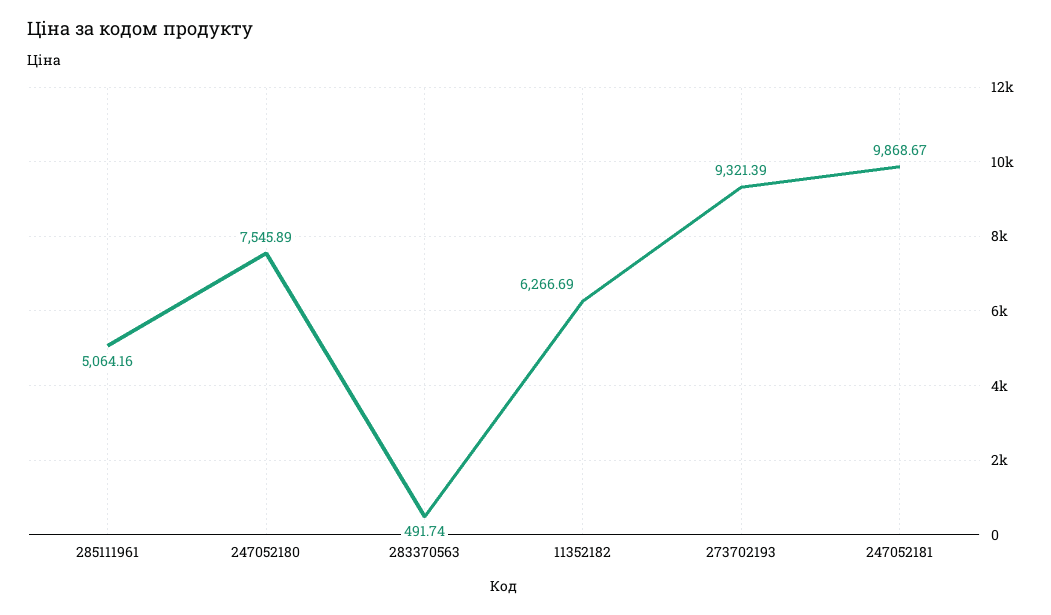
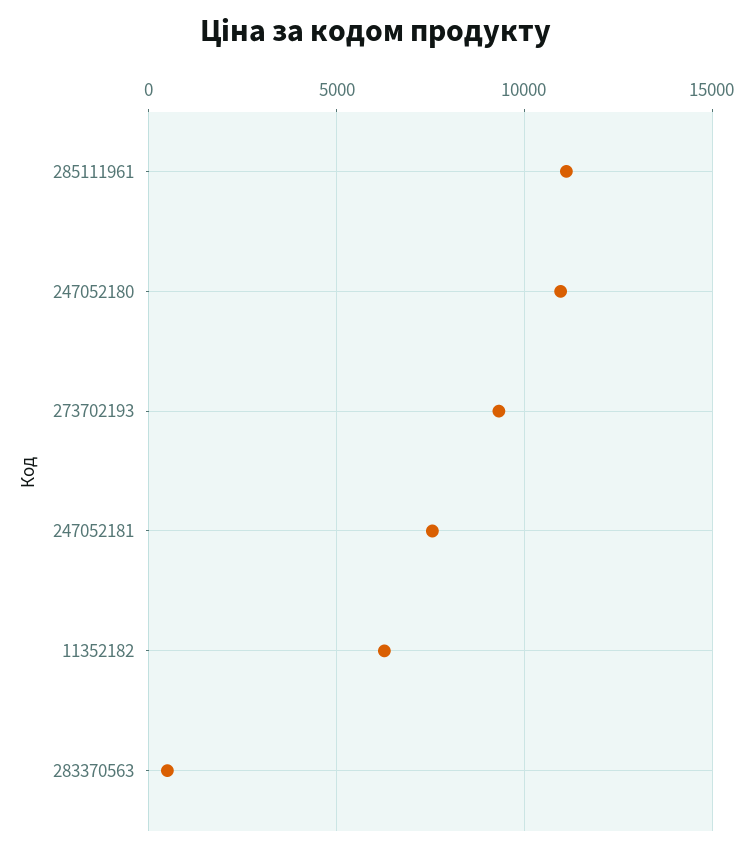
  {
-   "285111961": 5064.16,
+   "285111961": 11000,
-   "247052180": 7545.89,
+   "247052180": 11000,
    "283370563": 491.74,
    "11352182": 6266.69,
    "273702193": 9321.39,
-   "247052181": 9868.67
+   "247052181": 7500
  }

